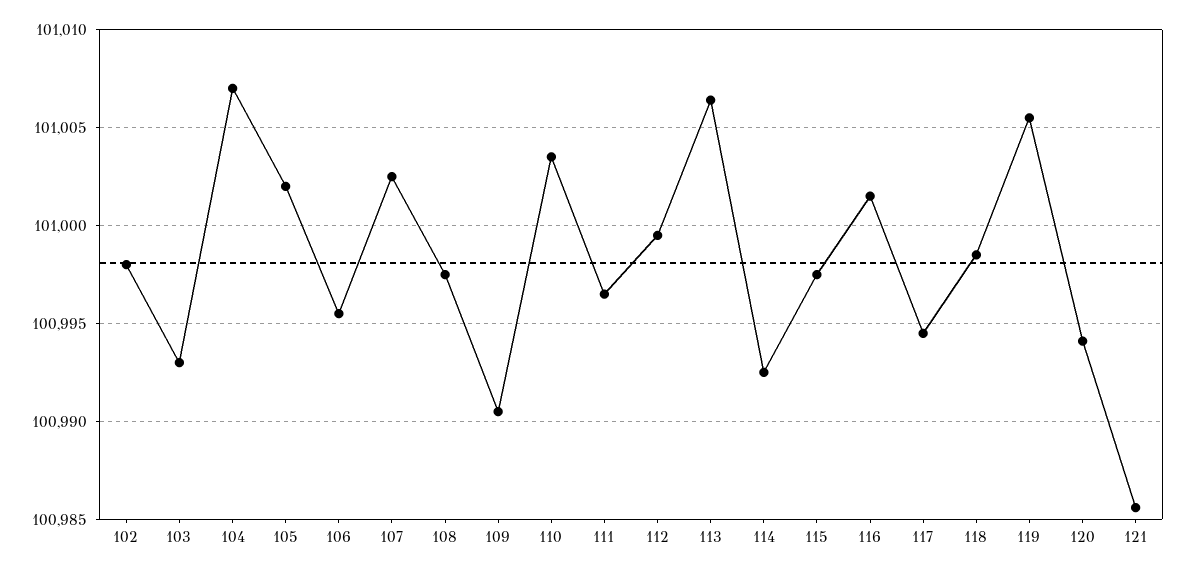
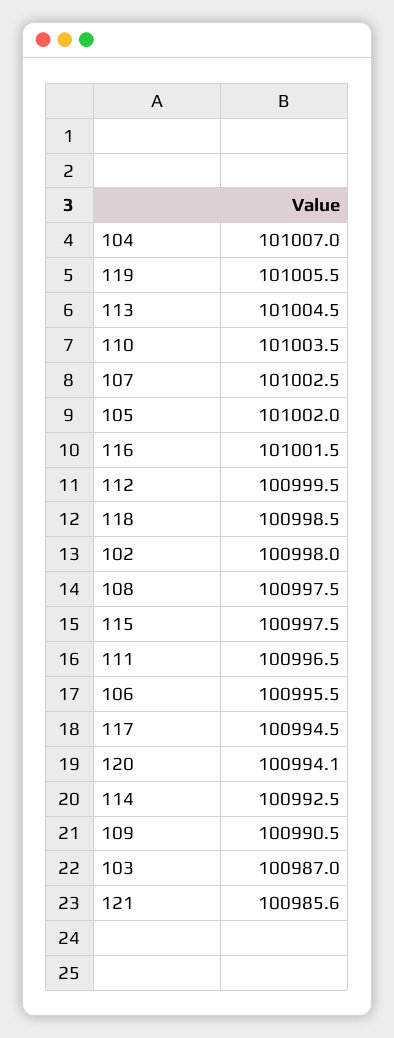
  {
    "102": 100998,
-   "103": 100993,
+   "103": 100987,
    "104": 101007,
    "105": 101002,
    "106": 100995.5,
    "107": 101002.5,
    "108": 100997.5,
    "109": 100990.5,
    "110": 101003.5,
    "111": 100996.5,
    "112": 100999.5,
-   "113": 101006.5,
+   "113": 101004.5,
    "114": 100992.5,
    "115": 100997.5,
    "116": 101001.5,
    "117": 100994.5,
    "118": 100998.5,
    "119": 101005.5,
    "120": 100994.1,
    "121": 100985.6
  }

